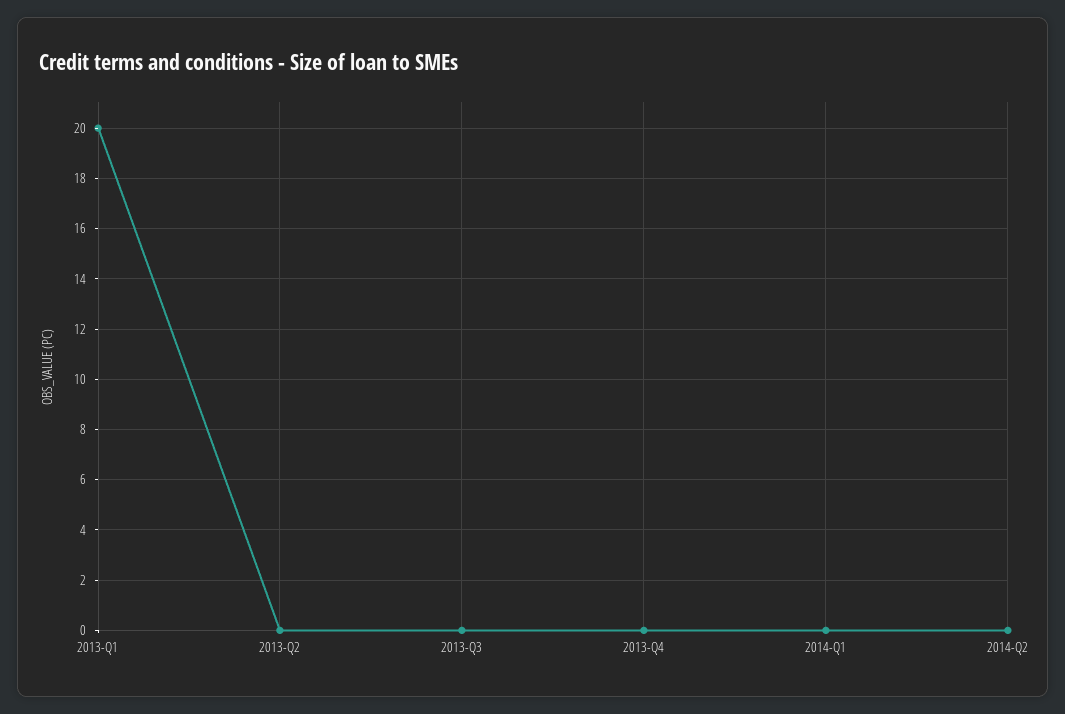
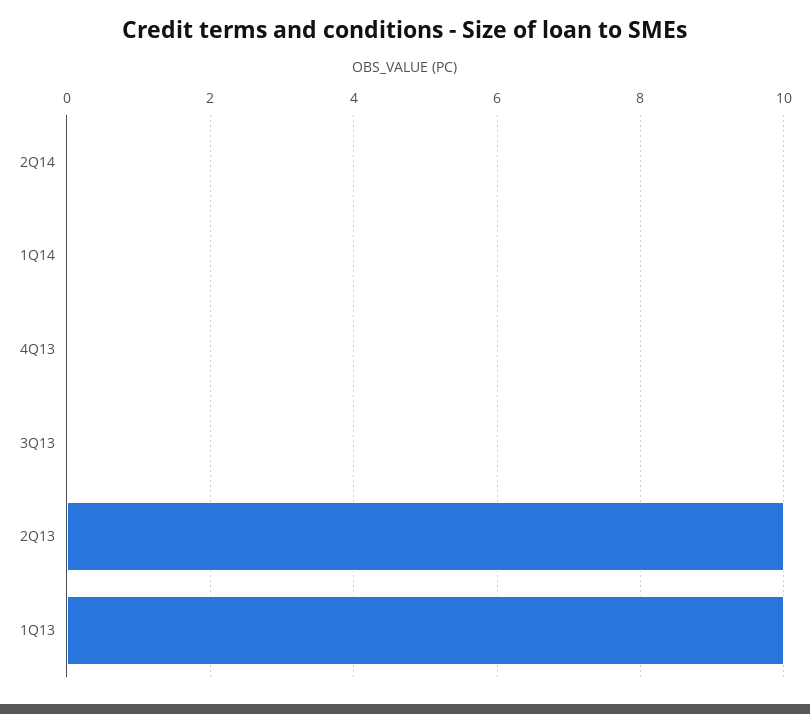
  {
-   "2013-Q1": 20,
+   "2013-Q1": 10,
-   "2013-Q2": 0,
+   "2013-Q2": 10,
    "2013-Q3": 0,
    "2013-Q4": 0,
    "2014-Q1": 0,
    "2014-Q2": 0
  }

